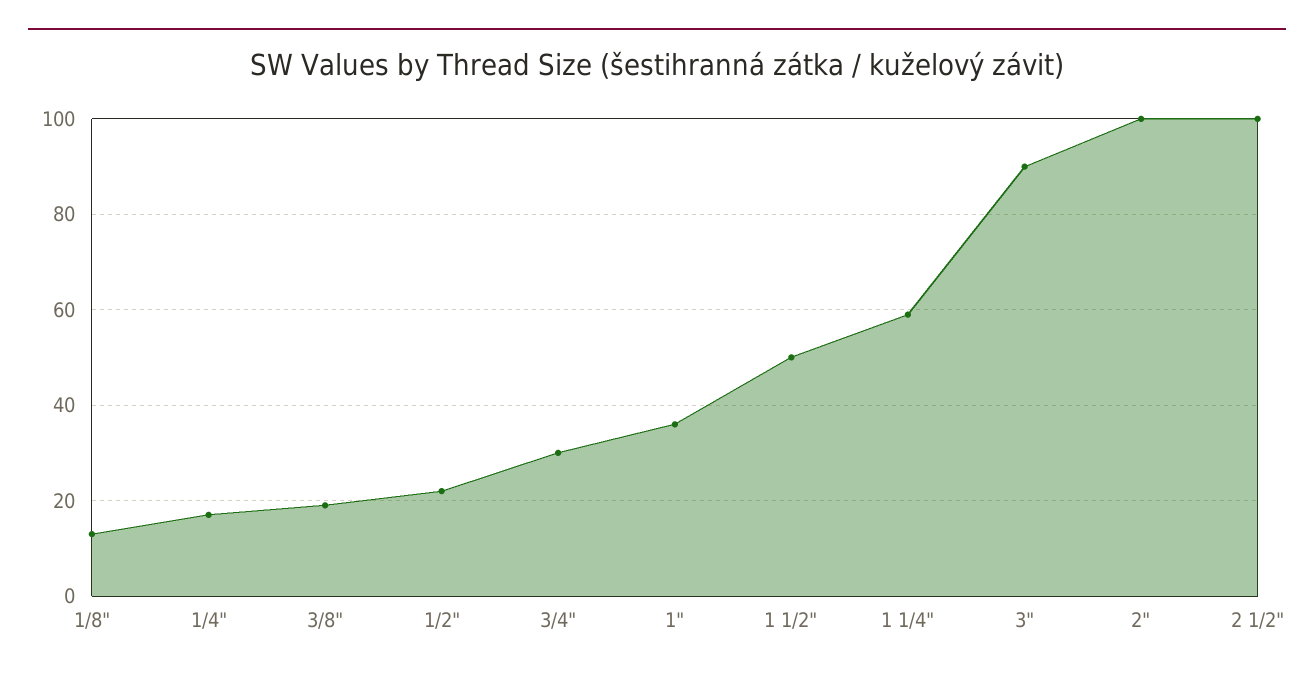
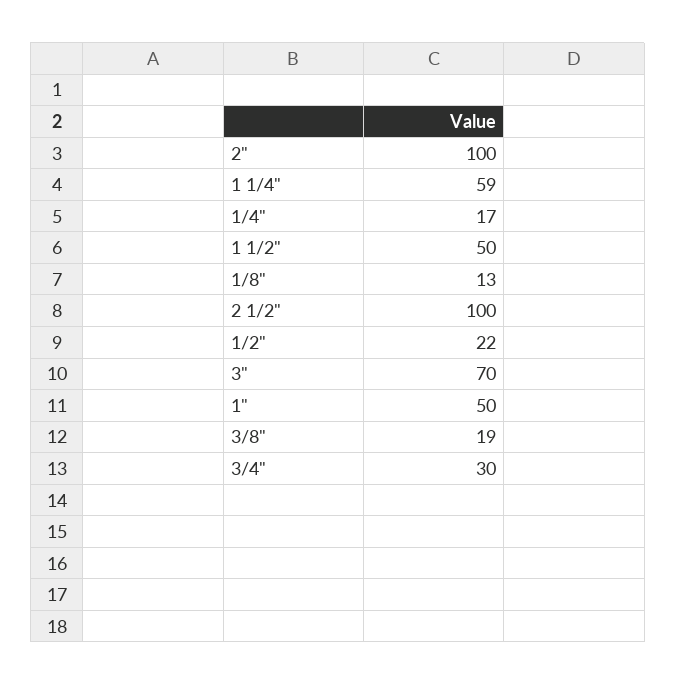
  {
    "1/8\"": 13,
    "1/4\"": 17,
    "3/8\"": 19,
    "1/2\"": 22,
    "3/4\"": 30,
-   "1\"": 35,
+   "1\"": 50,
    "1 1/2\"": 50,
    "1 1/4\"": 59,
-   "3\"": 90,
+   "3\"": 70,
    "2\"": 100,
    "2 1/2\"": 100
  }

